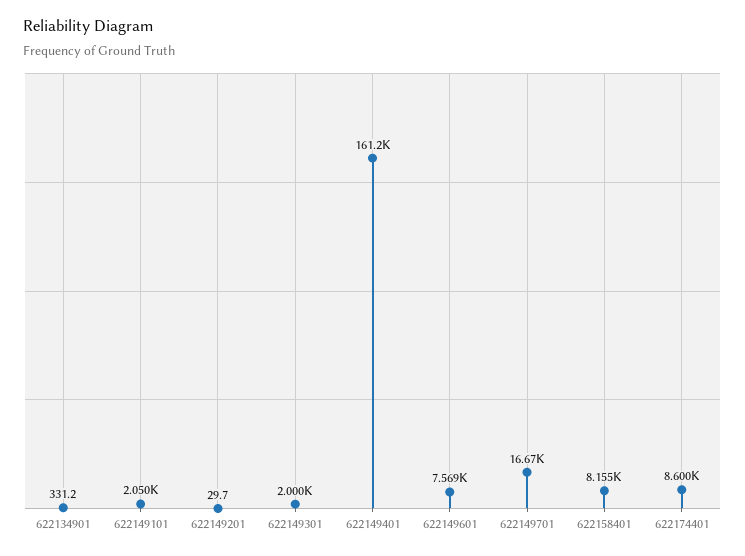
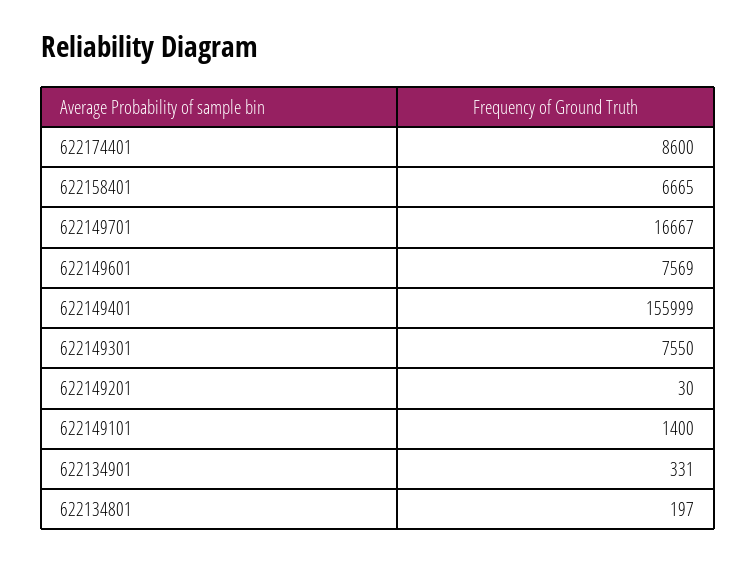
  {
    "622134901": 331.2,
-   "622149101": 2050,
+   "622149101": 1400,
    "622149201": 29.7,
-   "622149301": 2000,
+   "622149301": 7550,
-   "622149401": 161200,
+   "622149401": 155999,
    "622149601": 7569,
    "622149701": 16667,
-   "622158401": 8155,
+   "622158401": 6665,
-   "622174401": 8600
+   "622174401": 8600,
+   "622134801": 197
  }

